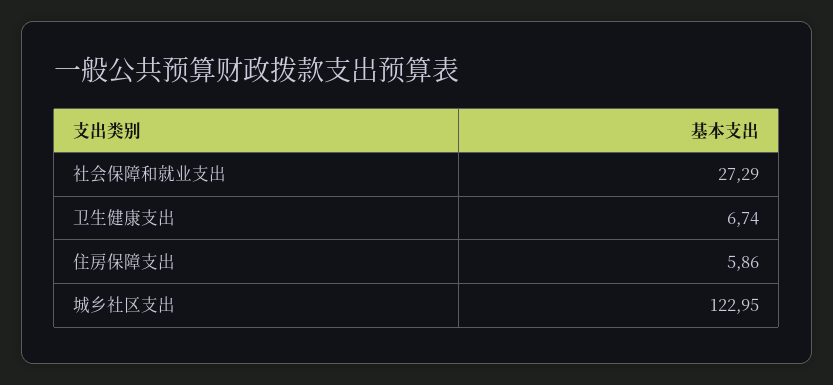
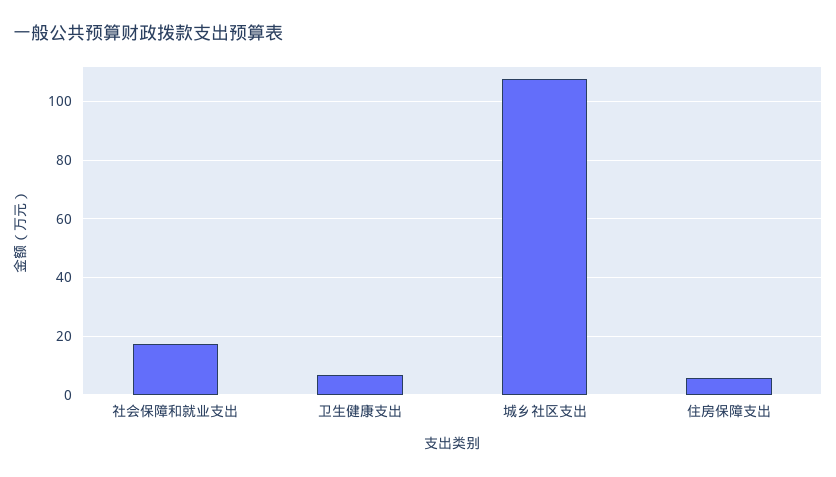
  {
-   "社会保障和就业支出": 27.29,
+   "社会保障和就业支出": 17.5,
    "卫生健康支出": 6.74,
    "住房保障支出": 5.86,
-   "城乡社区支出": 122.95
+   "城乡社区支出": 107.5
  }

